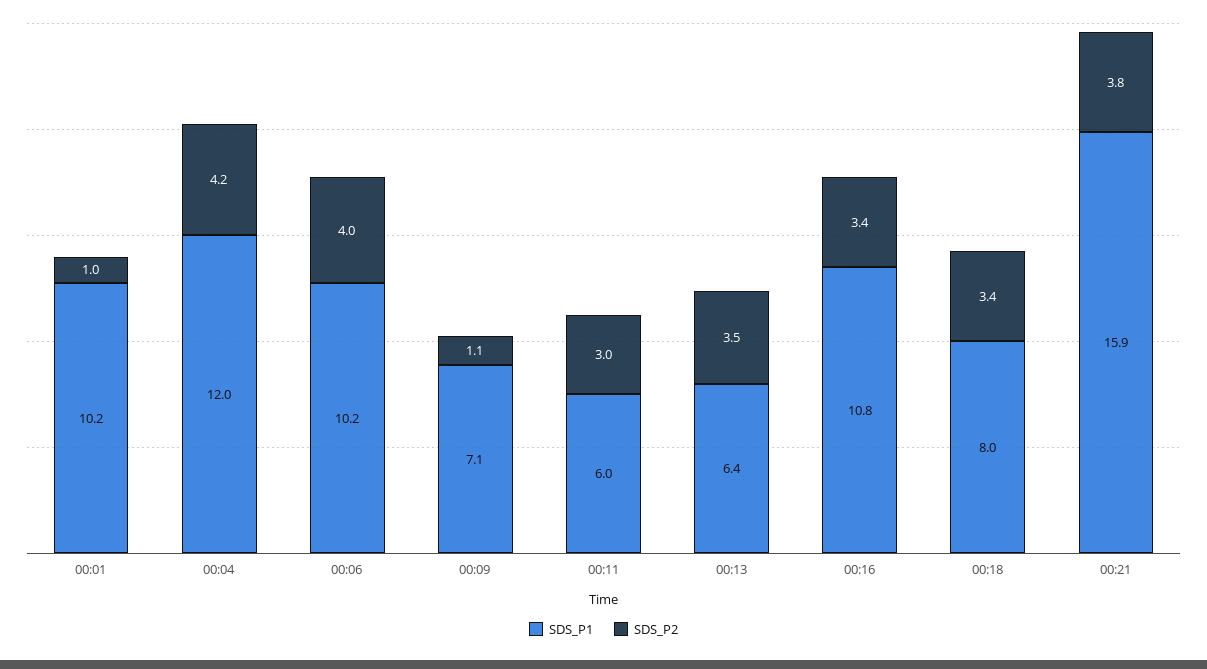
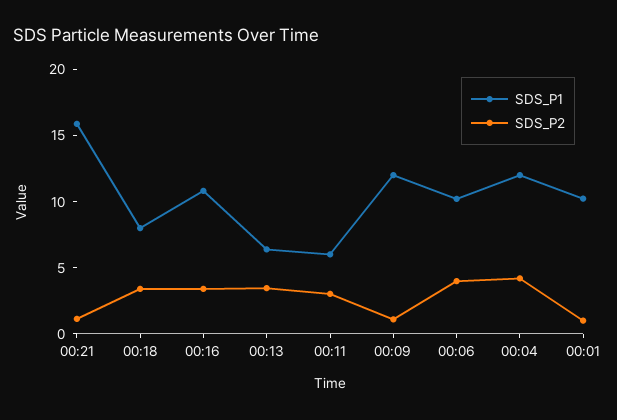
  {
    "SDS_P1": {
      "00:01": 10.2,
      "00:04": 12,
      "00:06": 10.2,
-     "00:09": 7.1,
+     "00:09": 12,
      "00:11": 6,
      "00:13": 6.4,
      "00:16": 10.8,
      "00:18": 8,
      "00:21": 15.9
    },
    "SDS_P2": {
      "00:01": 1,
      "00:04": 4.2,
      "00:06": 4,
      "00:09": 1.1,
      "00:11": 3,
      "00:13": 3.5,
      "00:16": 3.4,
      "00:18": 3.4,
-     "00:21": 3.8
+     "00:21": 1
    }
  }

